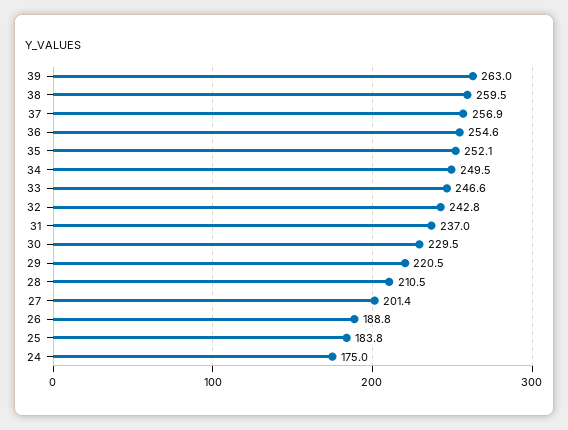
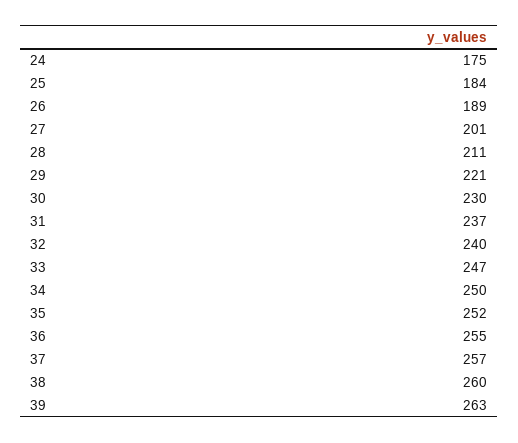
  {
    "39": 263,
    "38": 259.5,
    "37": 256.9,
    "36": 254.6,
    "35": 252.1,
    "34": 249.5,
    "33": 246.6,
-   "32": 242.8,
+   "32": 240,
    "31": 237,
    "30": 229.5,
    "29": 220.5,
    "28": 210.5,
    "27": 201.4,
    "26": 188.8,
    "25": 183.8,
    "24": 175
  }

